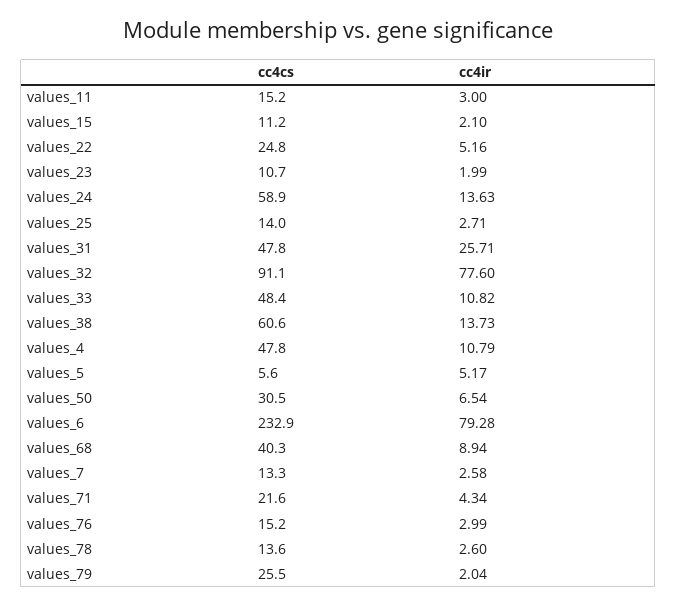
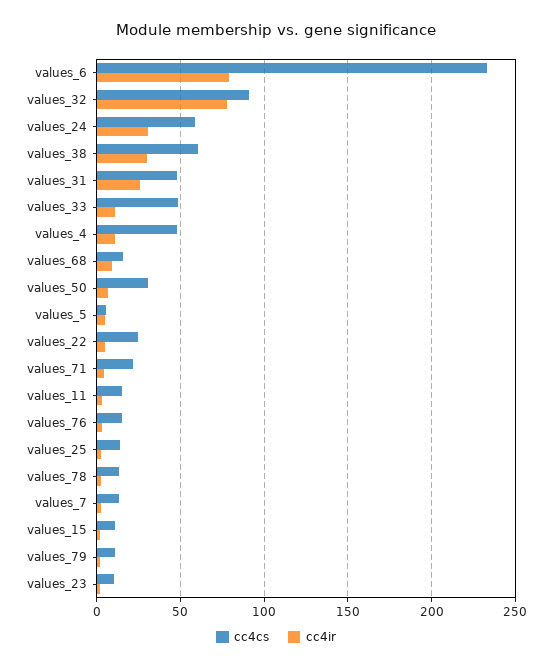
  {
    "cc4cs": {
      "values_11": 15.2,
      "values_15": 11.2,
      "values_22": 24.8,
      "values_23": 10.7,
      "values_24": 58.9,
      "values_25": 14,
      "values_31": 47.8,
      "values_32": 91.1,
      "values_33": 48.4,
      "values_38": 60.6,
      "values_4": 47.8,
      "values_5": 5.6,
      "values_50": 30.5,
      "values_6": 232.9,
-     "values_68": 40.3,
+     "values_68": 15,
      "values_7": 13.3,
      "values_71": 21.6,
      "values_76": 15.2,
      "values_78": 13.6,
-     "values_79": 25.5
+     "values_79": 10
    },
    "cc4ir": {
      "values_11": 3,
      "values_15": 2.1,
      "values_22": 5.16,
      "values_23": 1.99,
-     "values_24": 13.63,
+     "values_24": 30,
      "values_25": 2.71,
      "values_31": 25.71,
      "values_32": 77.6,
      "values_33": 10.82,
-     "values_38": 13.73,
+     "values_38": 30,
      "values_4": 10.79,
      "values_5": 5.17,
      "values_50": 6.54,
      "values_6": 79.28,
      "values_68": 8.94,
      "values_7": 2.58,
      "values_71": 4.34,
      "values_76": 2.99,
      "values_78": 2.6,
      "values_79": 2.04
    }
  }

